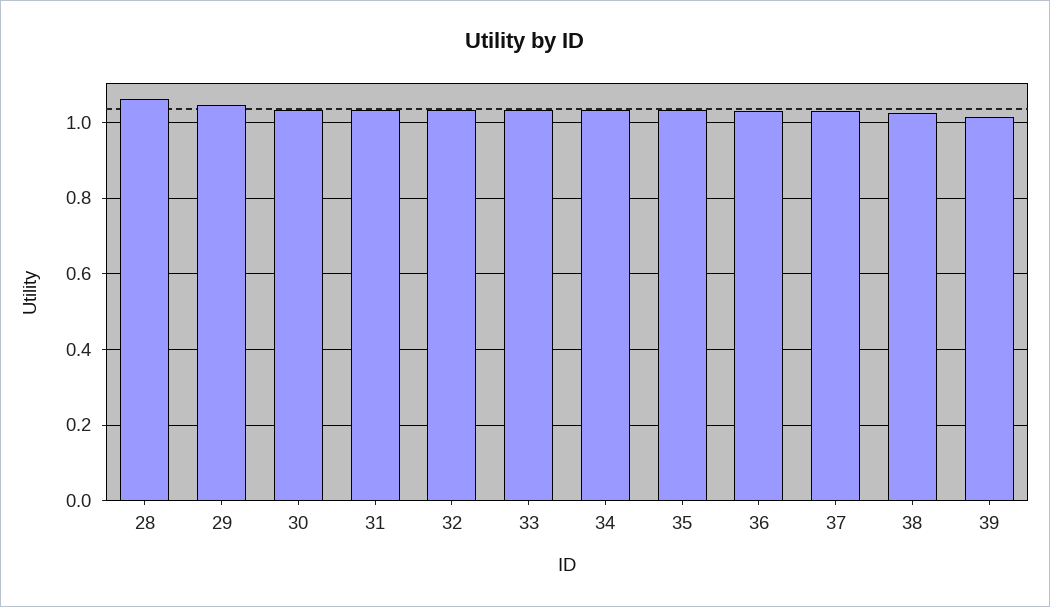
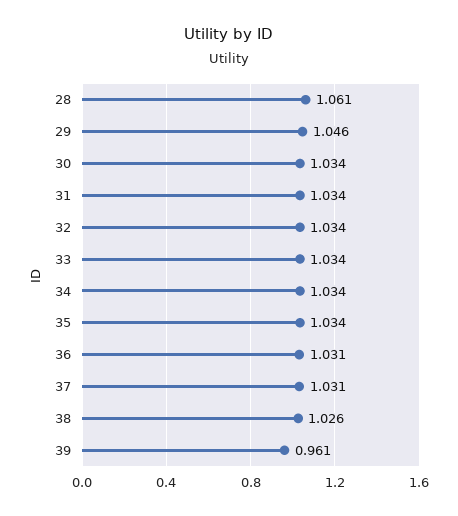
  {
    "28": 1.061,
    "29": 1.046,
    "30": 1.034,
    "31": 1.034,
    "32": 1.034,
    "33": 1.034,
    "34": 1.034,
    "35": 1.034,
    "36": 1.031,
    "37": 1.031,
    "38": 1.026,
-   "39": 1.02
+   "39": 0.961
  }

